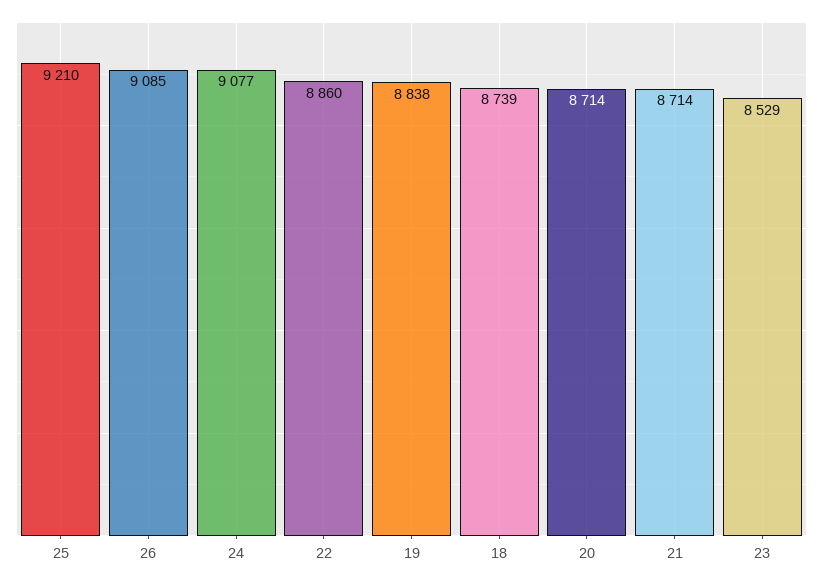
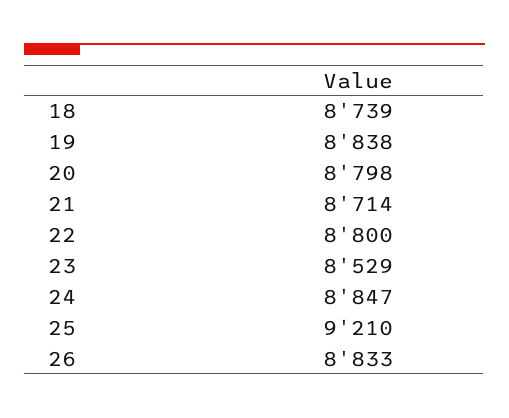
  {
    "25": 9210,
-   "26": 9085,
+   "26": 8833,
-   "24": 9077,
+   "24": 8847,
-   "22": 8860,
+   "22": 8800,
    "19": 8838,
    "18": 8739,
-   "20": 8714,
+   "20": 8798,
    "21": 8714,
    "23": 8529
  }

